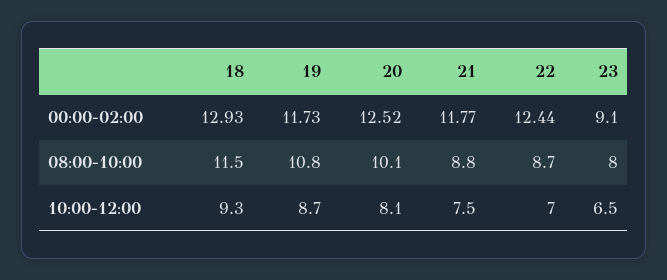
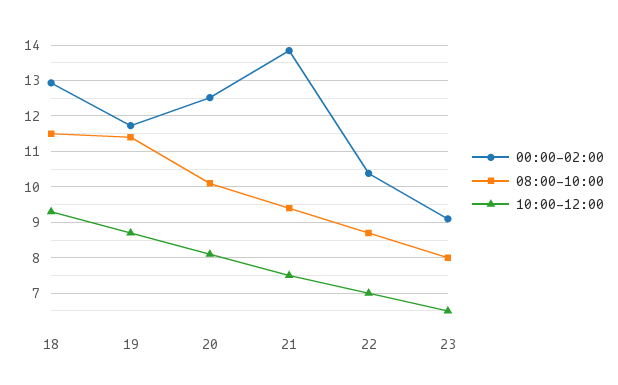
  {
    "00:00-02:00": {
      "18": 12.93,
      "19": 11.73,
      "20": 12.52,
-     "21": 11.77,
+     "21": 13.8,
-     "22": 12.44,
+     "22": 10.4,
      "23": 9.1
    },
    "08:00-10:00": {
      "18": 11.5,
-     "19": 10.8,
+     "19": 11.4,
      "20": 10.1,
-     "21": 8.8,
+     "21": 9.4,
      "22": 8.7,
      "23": 8
    },
    "10:00-12:00": {
      "18": 9.3,
      "19": 8.7,
      "20": 8.1,
      "21": 7.5,
      "22": 7,
      "23": 6.5
    }
  }

